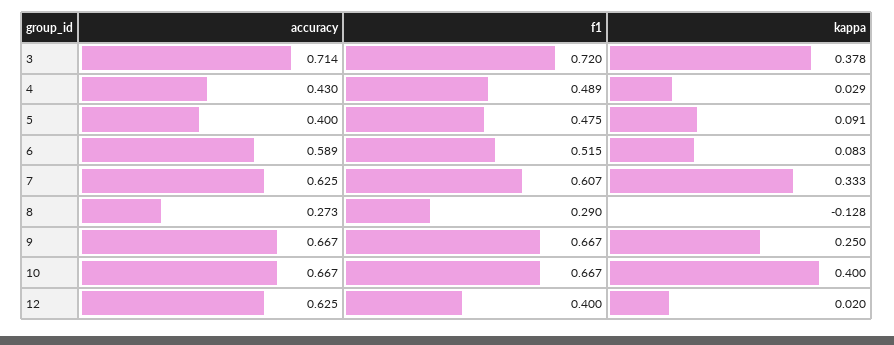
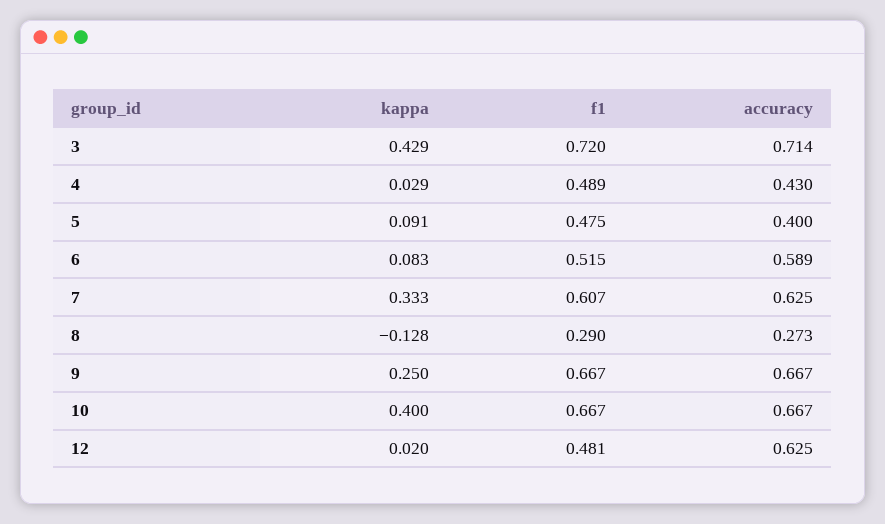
  {
    "accuracy": {
      "3": 0.714,
      "4": 0.43,
      "5": 0.4,
      "6": 0.589,
      "7": 0.625,
      "8": 0.273,
      "9": 0.667,
      "10": 0.667,
      "12": 0.625
    },
    "f1": {
      "3": 0.72,
      "4": 0.489,
      "5": 0.475,
      "6": 0.515,
      "7": 0.607,
      "8": 0.29,
      "9": 0.667,
      "10": 0.667,
-     "12": 0.4
+     "12": 0.481
    },
    "kappa": {
-     "3": 0.378,
+     "3": 0.429,
      "4": 0.029,
      "5": 0.091,
      "6": 0.083,
      "7": 0.333,
      "8": -0.128,
      "9": 0.25,
      "10": 0.4,
      "12": 0.02
    }
  }

